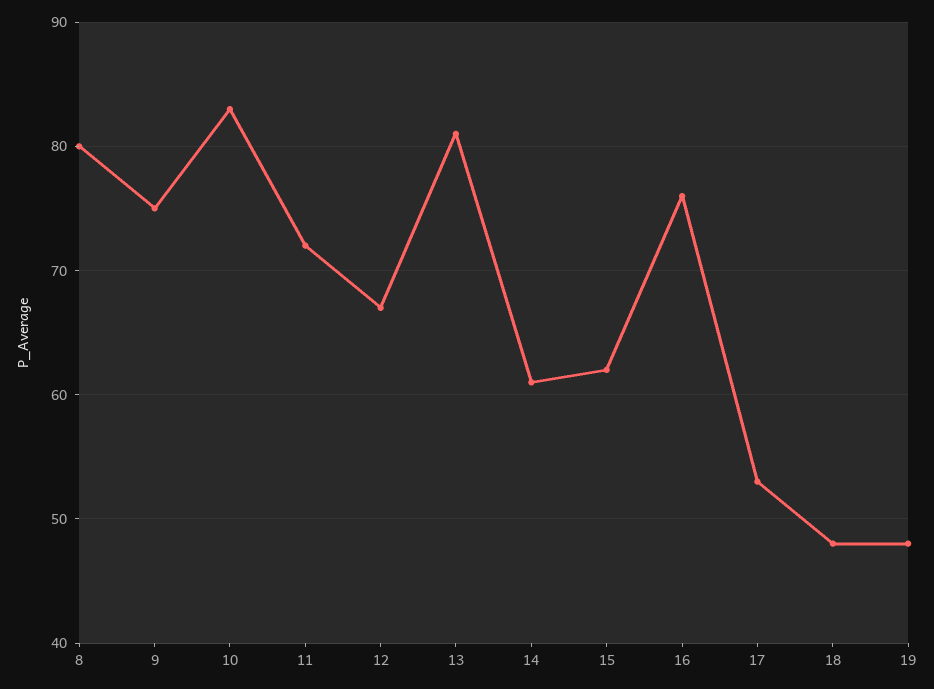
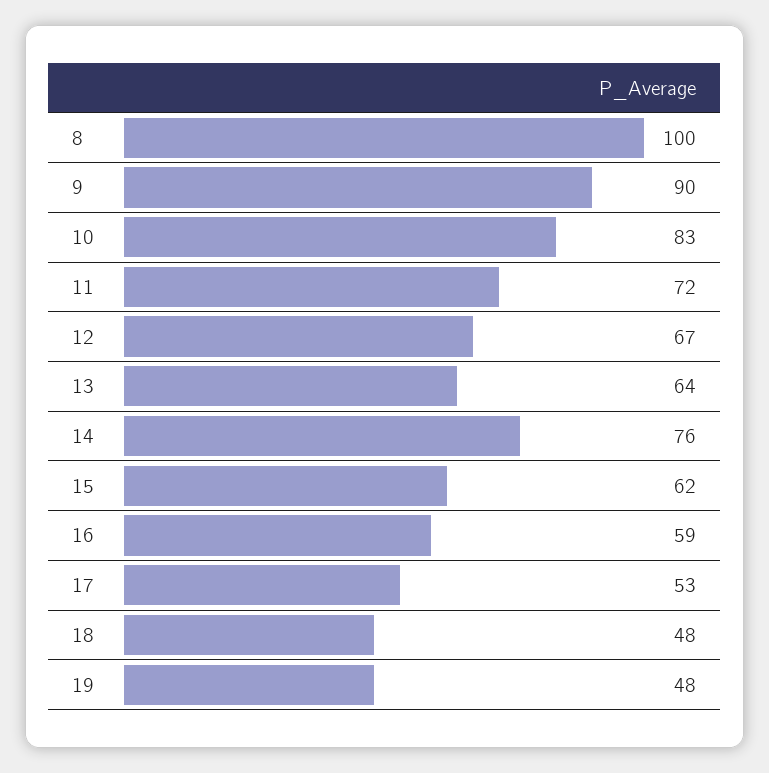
  {
-   "8": 80,
+   "8": 100,
-   "9": 75,
+   "9": 90,
    "10": 83,
    "11": 72,
    "12": 67,
-   "13": 81,
+   "13": 64,
-   "14": 61,
+   "14": 76,
    "15": 62,
-   "16": 76,
+   "16": 59,
    "17": 53,
    "18": 48,
    "19": 48
  }

